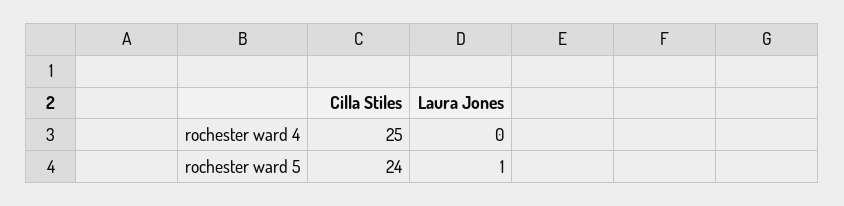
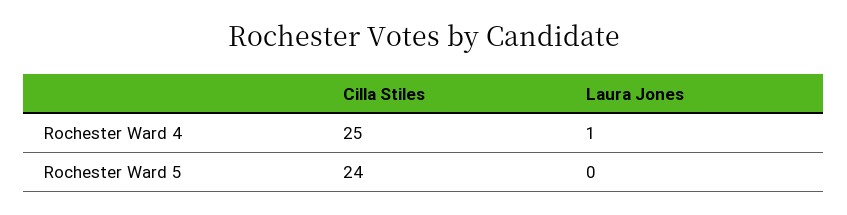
  {
    "Cilla Stiles": {
      "rochester ward 4": 25,
      "rochester ward 5": 24
    },
    "Laura Jones": {
-     "rochester ward 4": 0,
+     "rochester ward 4": 1,
-     "rochester ward 5": 1
+     "rochester ward 5": 0
    }
  }

